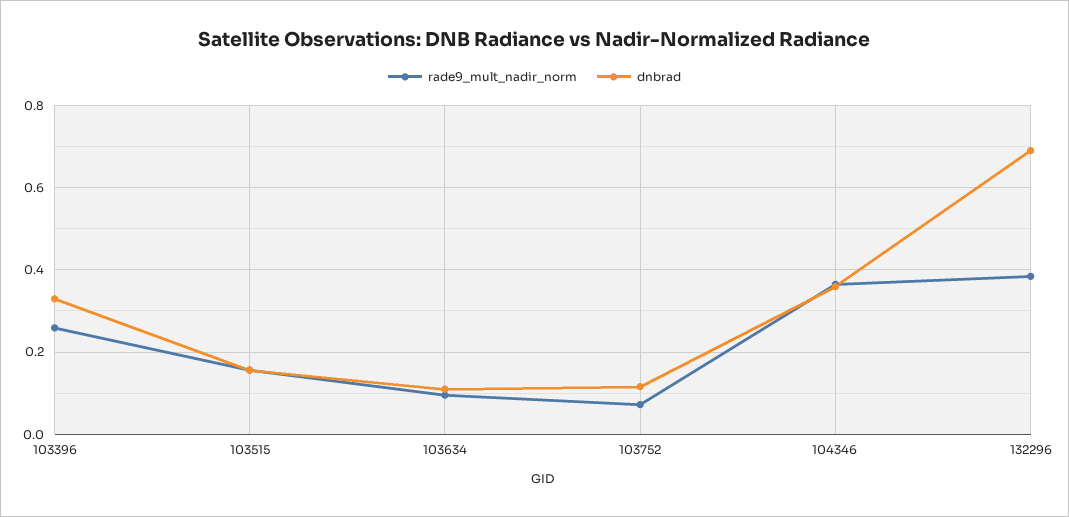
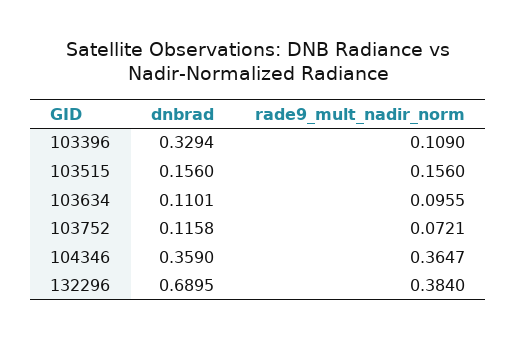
  {
    "rade9_mult_nadir_norm": {
-     "103396": 0.26,
+     "103396": 0.109,
      "103515": 0.156,
      "103634": 0.0955,
      "103752": 0.0721,
      "104346": 0.3647,
      "132296": 0.384
    },
    "dnbrad": {
      "103396": 0.3294,
      "103515": 0.156,
      "103634": 0.1101,
      "103752": 0.1158,
      "104346": 0.359,
      "132296": 0.6895
    }
  }

